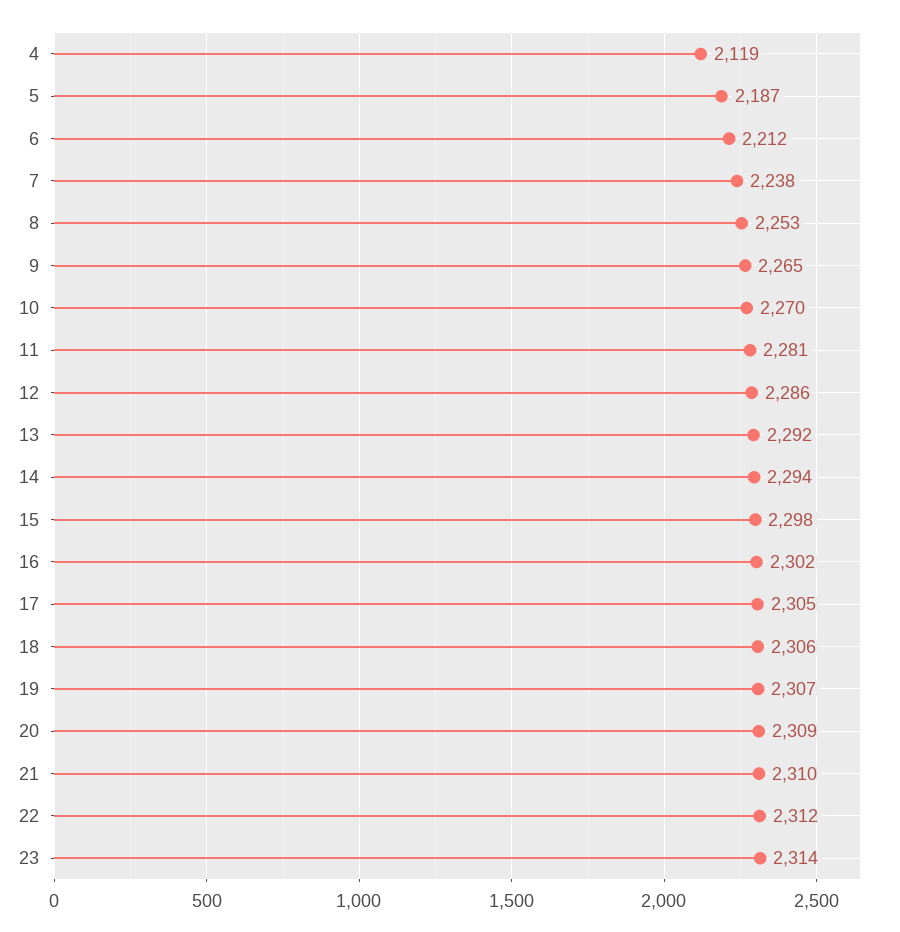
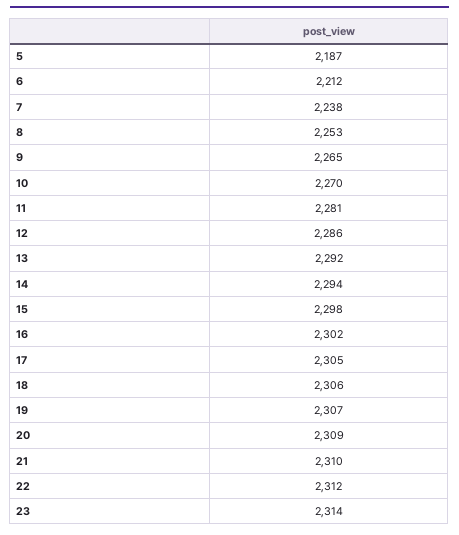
  {
-   "4": 2119,
    "5": 2187,
    "6": 2212,
    "7": 2238,
    "8": 2253,
    "9": 2265,
    "10": 2270,
    "11": 2281,
    "12": 2286,
    "13": 2292,
    "14": 2294,
    "15": 2298,
    "16": 2302,
    "17": 2305,
    "18": 2306,
    "19": 2307,
    "20": 2309,
    "21": 2310,
    "22": 2312,
    "23": 2314
  }

